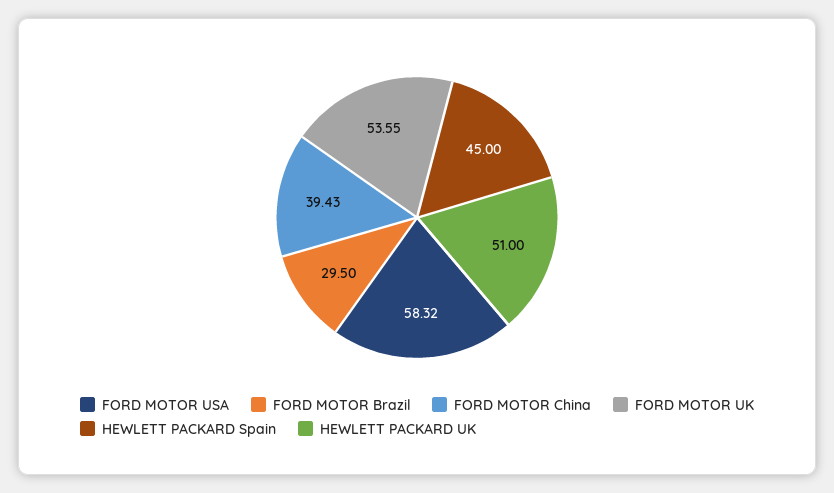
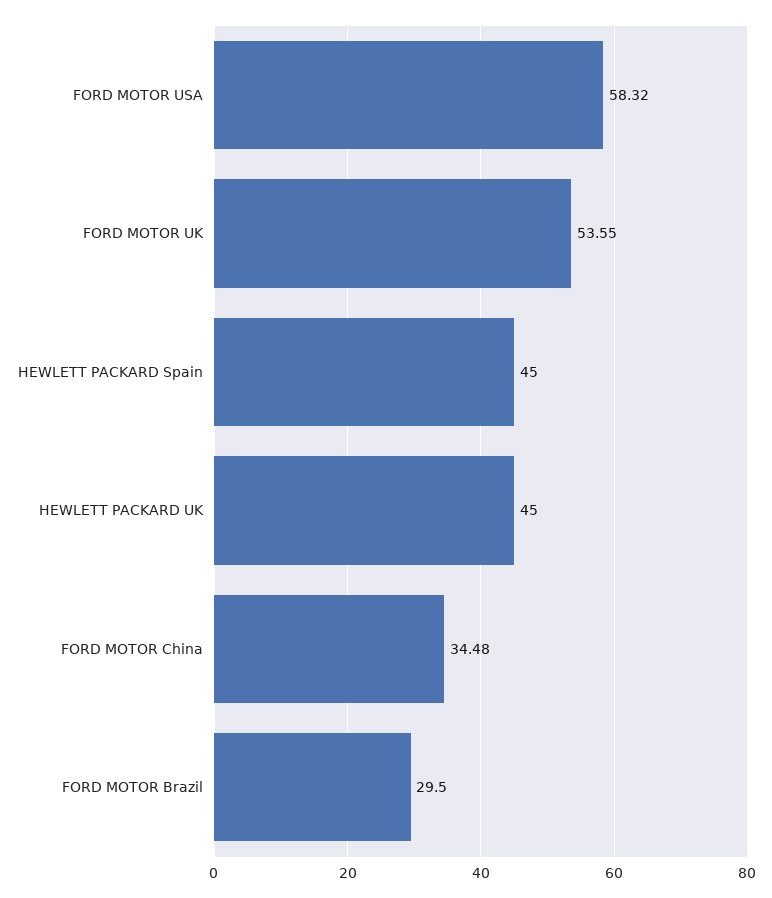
  {
    "FORD MOTOR USA": 58.32,
    "FORD MOTOR Brazil": 29.5,
-   "FORD MOTOR China": 39.43,
+   "FORD MOTOR China": 34.48,
    "FORD MOTOR UK": 53.55,
    "HEWLETT PACKARD Spain": 45,
-   "HEWLETT PACKARD UK": 51
+   "HEWLETT PACKARD UK": 45
  }

